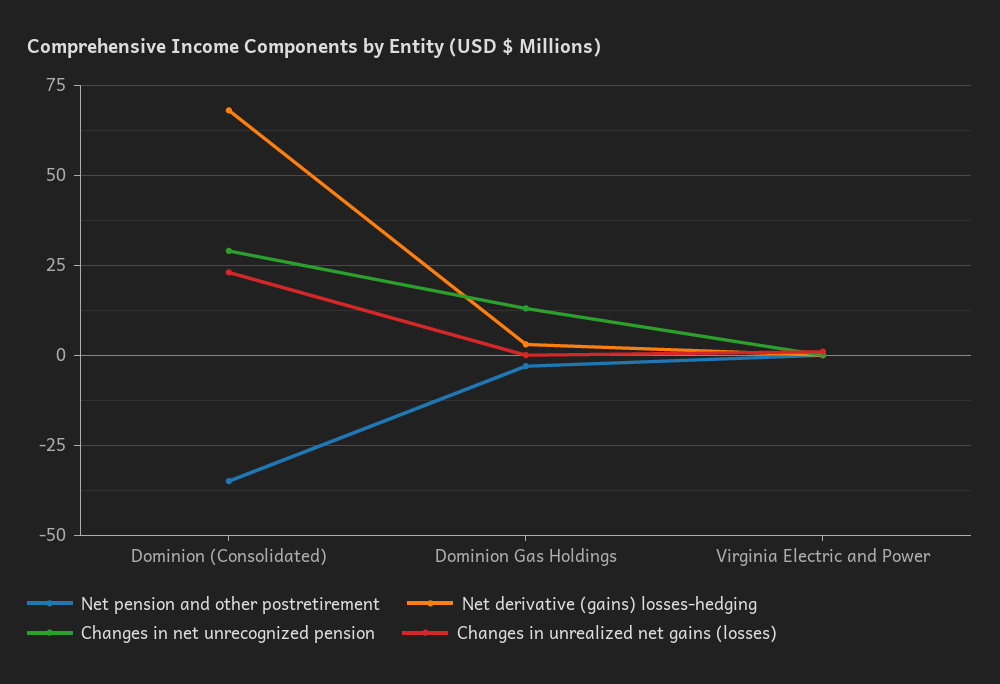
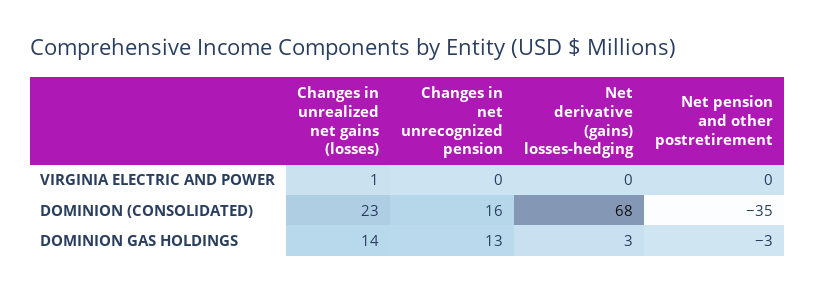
  {
    "Net pension and other postretirement": {
      "Dominion (Consolidated)": -35,
      "Dominion Gas Holdings": -3,
      "Virginia Electric and Power": 0
    },
    "Net derivative (gains) losses-hedging": {
      "Dominion (Consolidated)": 68,
      "Dominion Gas Holdings": 3,
      "Virginia Electric and Power": 0
    },
    "Changes in net unrecognized pension": {
-     "Dominion (Consolidated)": 30,
+     "Dominion (Consolidated)": 16,
      "Dominion Gas Holdings": 13,
      "Virginia Electric and Power": 0
    },
    "Changes in unrealized net gains (losses)": {
      "Dominion (Consolidated)": 23,
-     "Dominion Gas Holdings": 0,
+     "Dominion Gas Holdings": 14,
      "Virginia Electric and Power": 1
    }
  }

